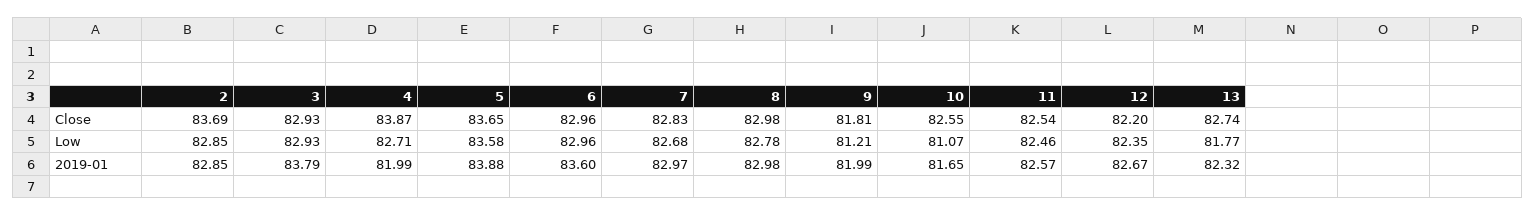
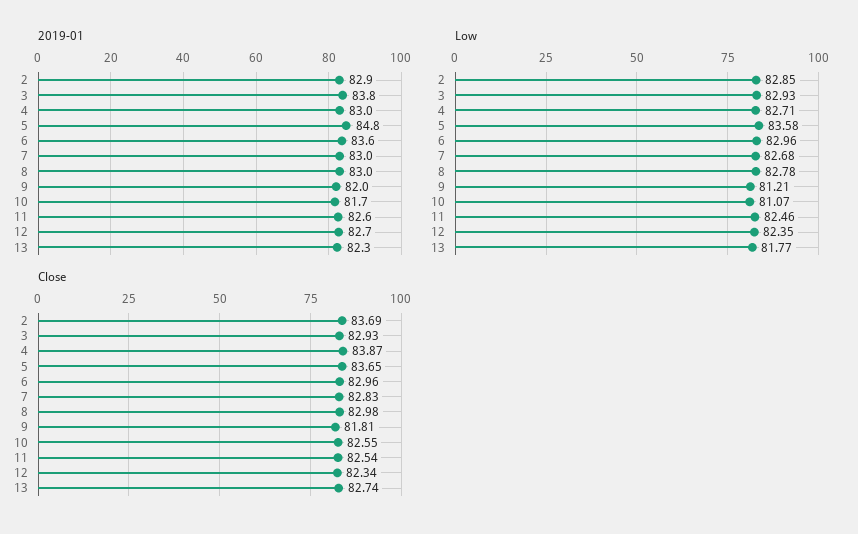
  {
    "Close": {
      "2": 83.69,
      "3": 82.93,
      "4": 83.87,
      "5": 83.65,
      "6": 82.96,
      "7": 82.83,
      "8": 82.98,
      "9": 81.81,
      "10": 82.55,
      "11": 82.54,
-     "12": 82.2,
+     "12": 82.34,
      "13": 82.74
    },
    "Low": {
      "2": 82.85,
      "3": 82.93,
      "4": 82.71,
      "5": 83.58,
      "6": 82.96,
      "7": 82.68,
      "8": 82.78,
      "9": 81.21,
      "10": 81.07,
      "11": 82.46,
      "12": 82.35,
      "13": 81.77
    },
    "2019-01": {
      "2": 82.85,
      "3": 83.79,
-     "4": 81.99,
+     "4": 83,
-     "5": 83.88,
+     "5": 84.8,
      "6": 83.6,
      "7": 82.97,
      "8": 82.98,
      "9": 81.99,
      "10": 81.65,
      "11": 82.57,
      "12": 82.67,
      "13": 82.32
    }
  }

